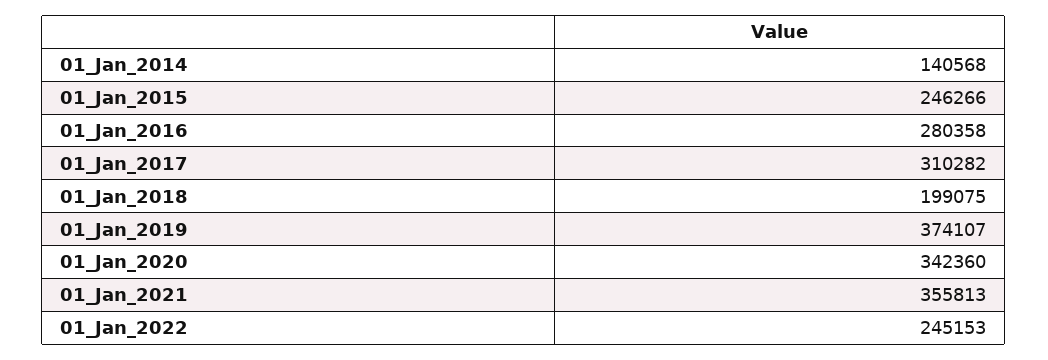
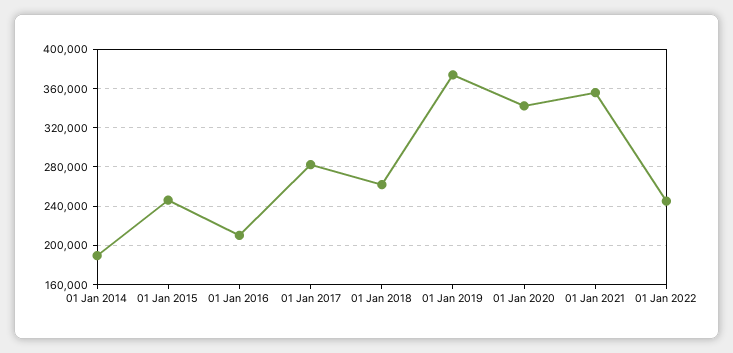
  {
-   "01_Jan_2014": 140568,
+   "01_Jan_2014": 190000,
    "01_Jan_2015": 246266,
-   "01_Jan_2016": 280358,
+   "01_Jan_2016": 210000,
-   "01_Jan_2017": 310282,
+   "01_Jan_2017": 280000,
-   "01_Jan_2018": 199075,
+   "01_Jan_2018": 260000,
    "01_Jan_2019": 374107,
    "01_Jan_2020": 342360,
    "01_Jan_2021": 355813,
    "01_Jan_2022": 245153
  }

